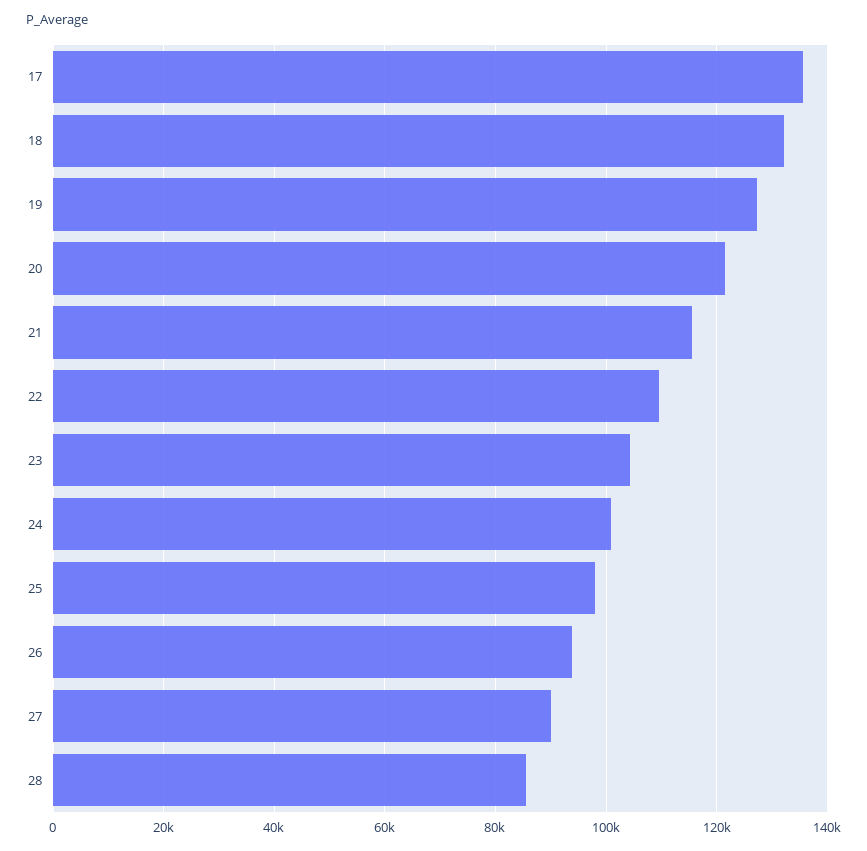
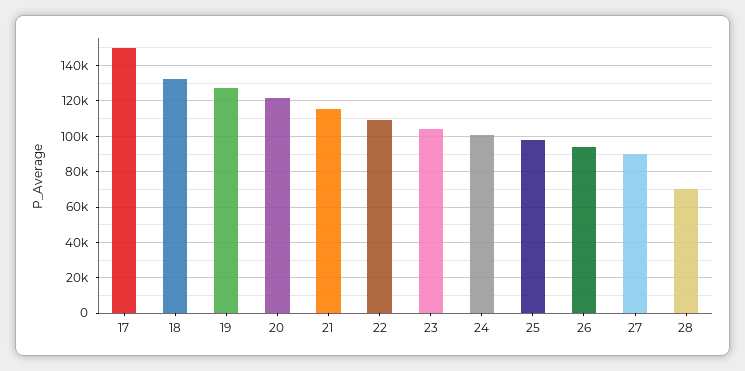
  {
-   "17": 136000,
+   "17": 150000,
    "18": 132000,
    "19": 128000,
    "20": 122000,
    "21": 116000,
    "22": 110000,
    "23": 104000,
    "24": 100000,
    "25": 98000,
    "26": 94000,
    "27": 90000,
-   "28": 86000
+   "28": 70000
  }

